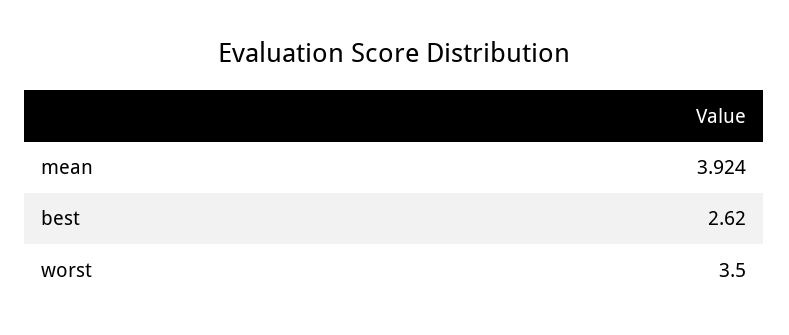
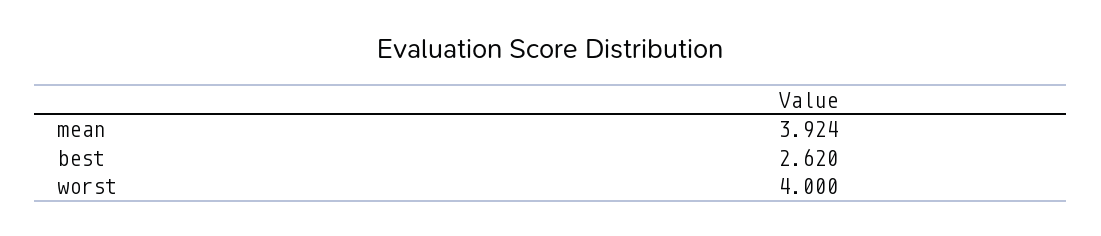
  {
    "mean": 3.924,
    "best": 2.62,
-   "worst": 3.5
+   "worst": 4
  }

